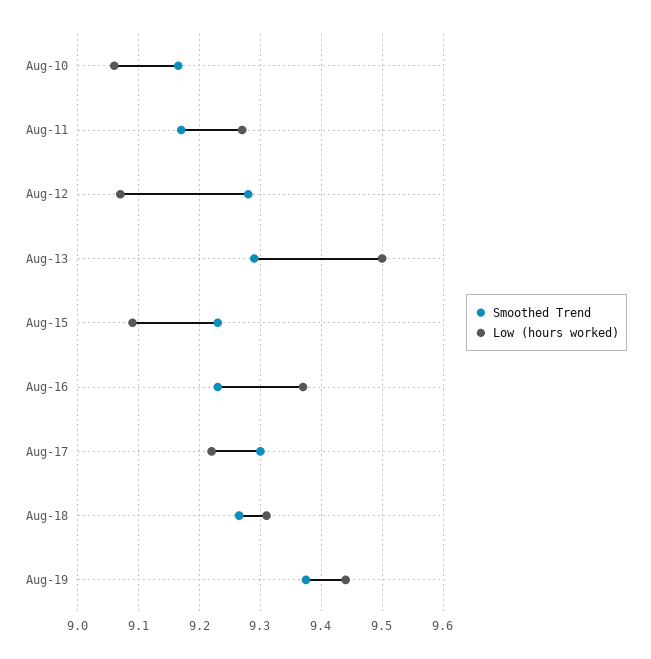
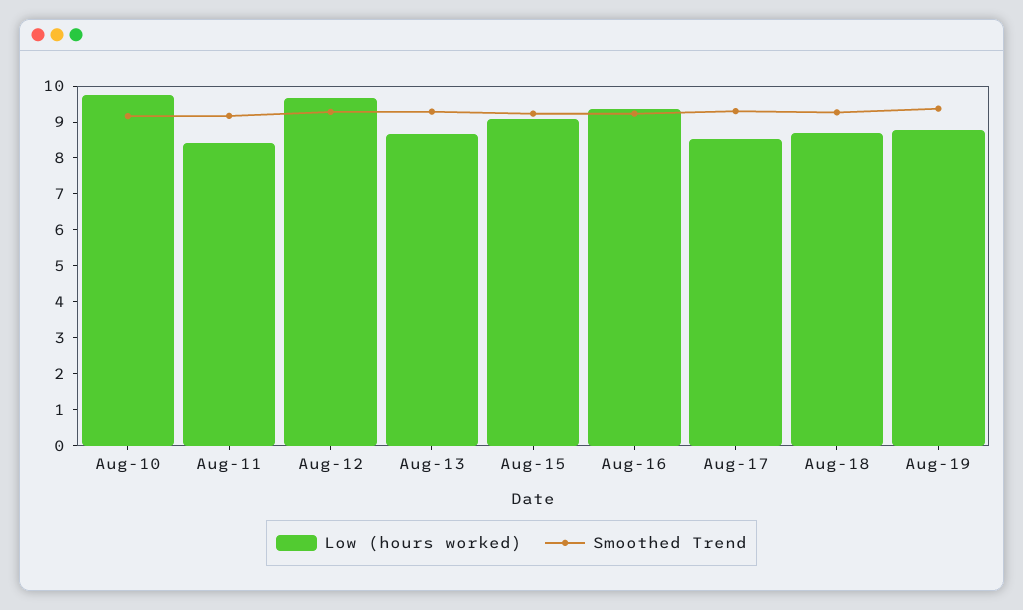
  {
    "Smoothed Trend": {
      "Aug-10": 9.17,
      "Aug-11": 9.17,
      "Aug-12": 9.28,
      "Aug-13": 9.29,
      "Aug-15": 9.23,
      "Aug-16": 9.23,
      "Aug-17": 9.3,
      "Aug-18": 9.27,
      "Aug-19": 9.38
    },
    "Low (hours worked)": {
-     "Aug-10": 9.06,
+     "Aug-10": 9.75,
-     "Aug-11": 9.27,
+     "Aug-11": 8.5,
-     "Aug-12": 9.07,
+     "Aug-12": 9.75,
-     "Aug-13": 9.5,
+     "Aug-13": 8.75,
      "Aug-15": 9.09,
      "Aug-16": 9.37,
-     "Aug-17": 9.22,
+     "Aug-17": 8.5,
-     "Aug-18": 9.31,
+     "Aug-18": 8.75,
-     "Aug-19": 9.44
+     "Aug-19": 8.75
    }
  }

